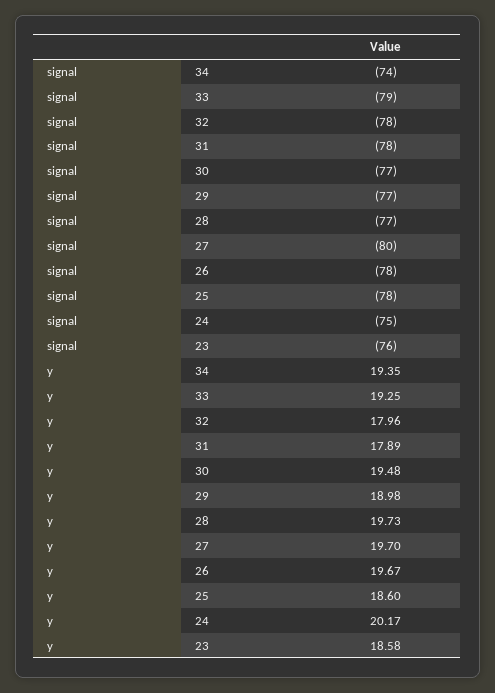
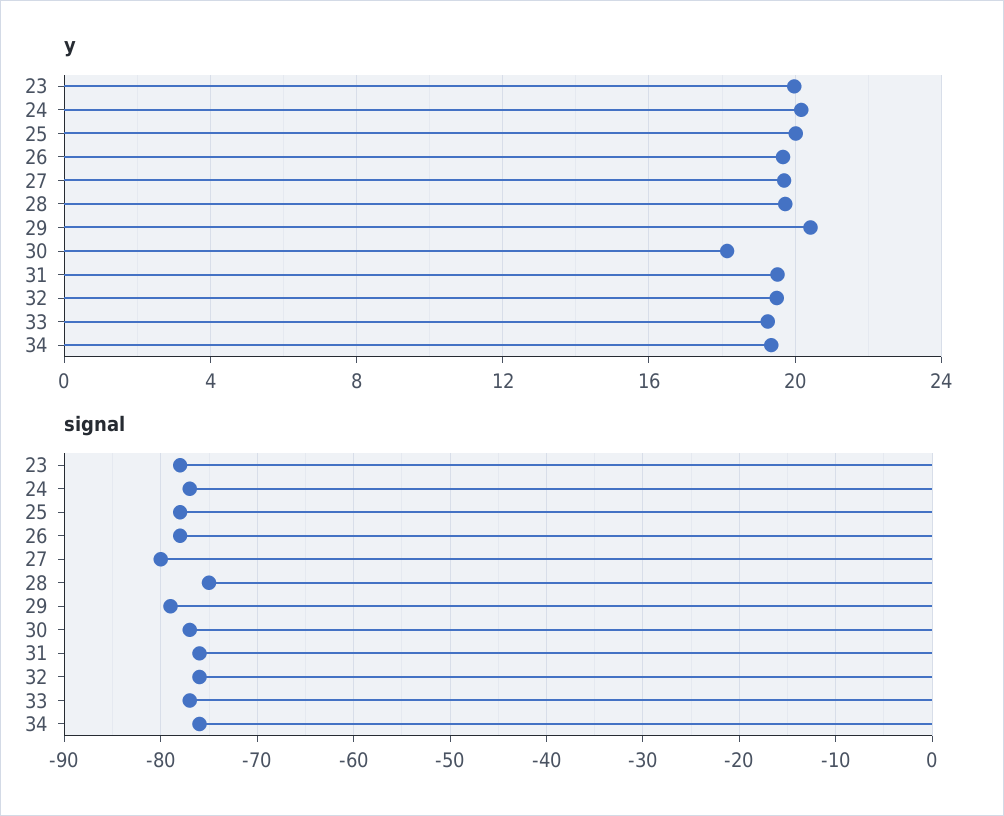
  {
    "signal": {
-     "34": -74,
+     "34": -76,
-     "33": -79,
+     "33": -77,
-     "32": -78,
+     "32": -76,
-     "31": -78,
+     "31": -76,
      "30": -77,
-     "29": -77,
+     "29": -79,
-     "28": -77,
+     "28": -75,
      "27": -80,
      "26": -78,
      "25": -78,
-     "24": -75,
+     "24": -77,
-     "23": -76
+     "23": -78
    },
    "y": {
      "34": 19.35,
      "33": 19.25,
-     "32": 17.96,
+     "32": 19.5,
-     "31": 17.89,
+     "31": 19.5,
-     "30": 19.48,
+     "30": 18,
-     "29": 18.98,
+     "29": 20.5,
      "28": 19.73,
      "27": 19.7,
      "26": 19.67,
-     "25": 18.6,
+     "25": 20,
      "24": 20.17,
-     "23": 18.58
+     "23": 20
    }
  }

